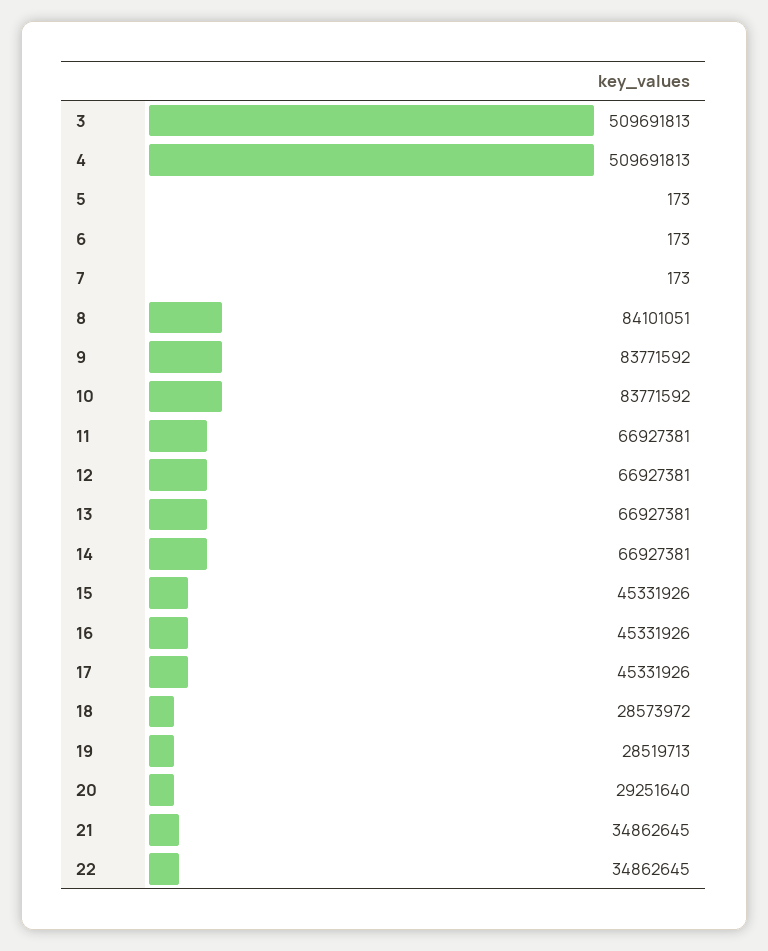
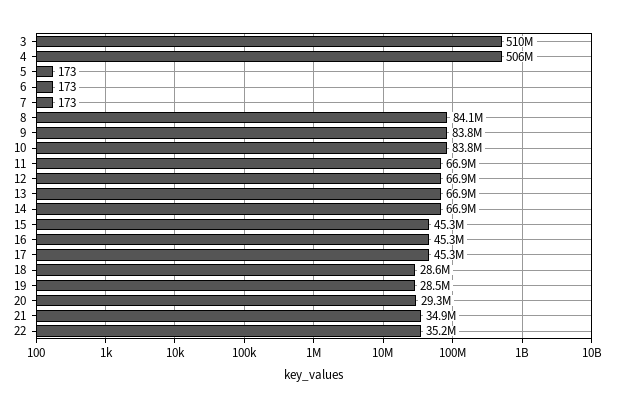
  {
    "3": 509691813,
-   "4": 509691813,
+   "4": 506000000,
    "5": 173,
    "6": 173,
    "7": 173,
    "8": 84101051,
    "9": 83771592,
    "10": 83771592,
    "11": 66927381,
    "12": 66927381,
    "13": 66927381,
    "14": 66927381,
    "15": 45331926,
    "16": 45331926,
    "17": 45331926,
    "18": 28573972,
    "19": 28519713,
    "20": 29251640,
    "21": 34862645,
-   "22": 34862645
+   "22": 35200000
  }

